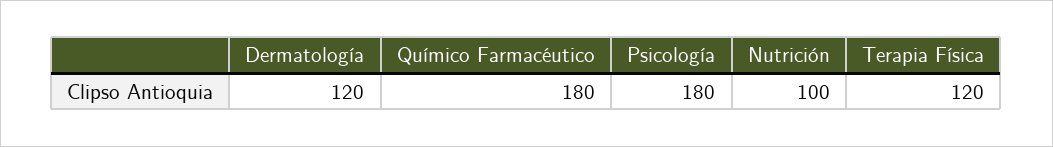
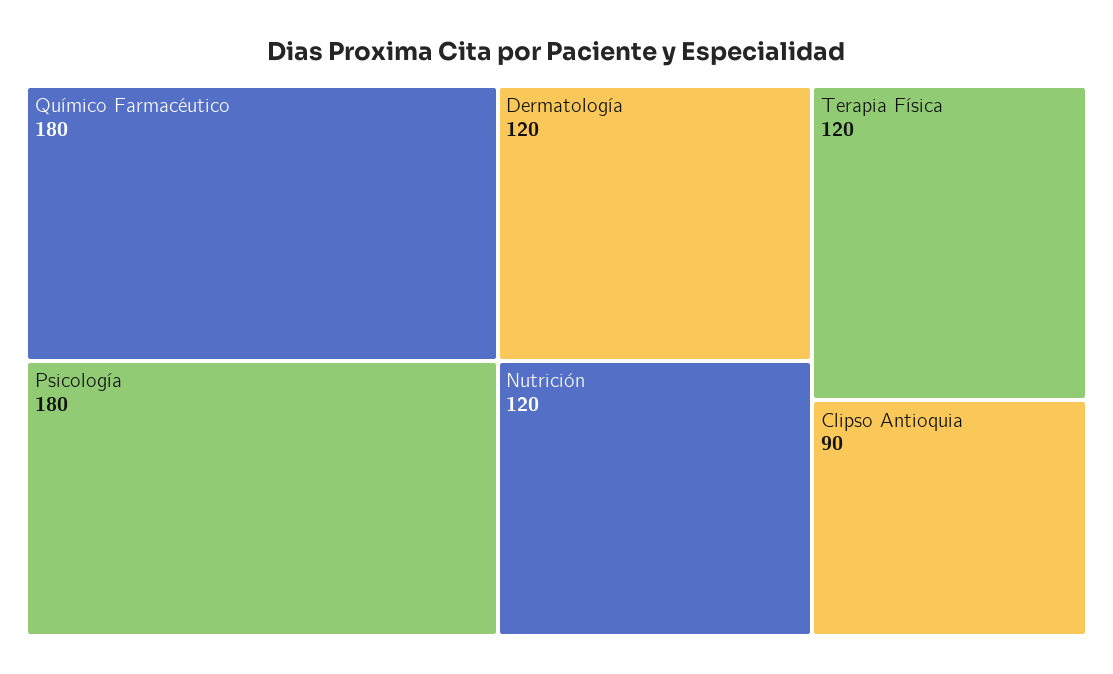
  {
    "Dermatología": 120,
    "Químico Farmacéutico": 180,
    "Psicología": 180,
-   "Nutrición": 100,
+   "Nutrición": 120,
-   "Terapia Física": 120
+   "Terapia Física": 120,
+   "Clipso Antioquia": 90
  }

